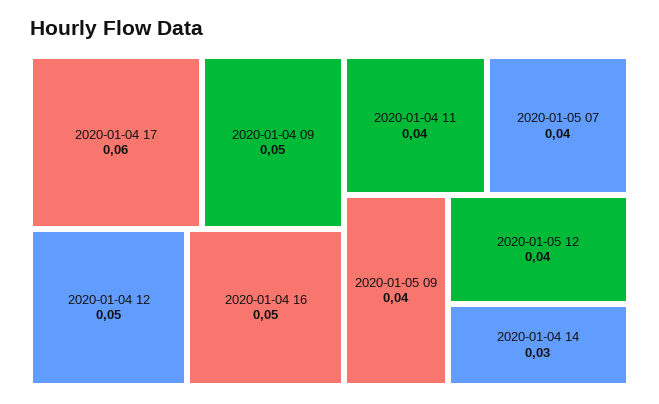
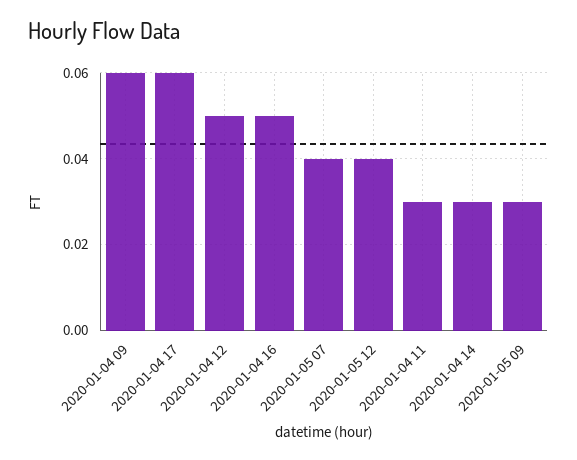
  {
    "2020-01-04 17": 0.06,
-   "2020-01-04 09": 0.05,
+   "2020-01-04 09": 0.06,
    "2020-01-04 12": 0.05,
    "2020-01-04 16": 0.05,
-   "2020-01-04 11": 0.04,
+   "2020-01-04 11": 0.03,
    "2020-01-05 07": 0.04,
-   "2020-01-05 09": 0.04,
+   "2020-01-05 09": 0.03,
    "2020-01-05 12": 0.04,
    "2020-01-04 14": 0.03
  }

